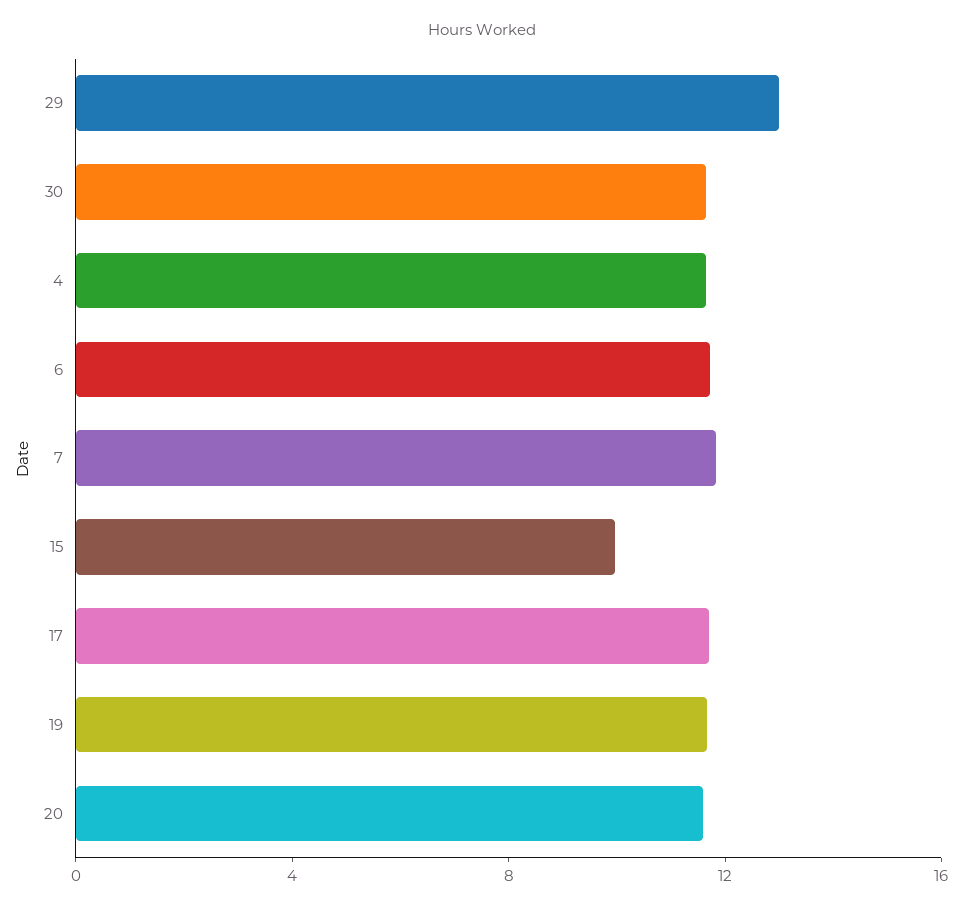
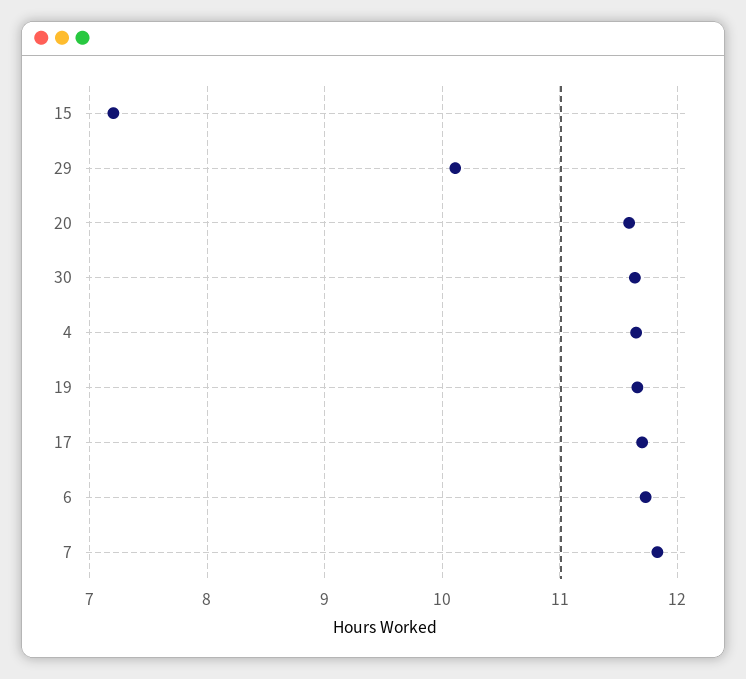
  {
-   "29": 13,
+   "29": 10.1,
    "30": 11.6,
    "4": 11.7,
    "6": 11.7,
    "7": 11.8,
-   "15": 10,
+   "15": 7.2,
    "17": 11.7,
    "19": 11.7,
    "20": 11.6
  }

